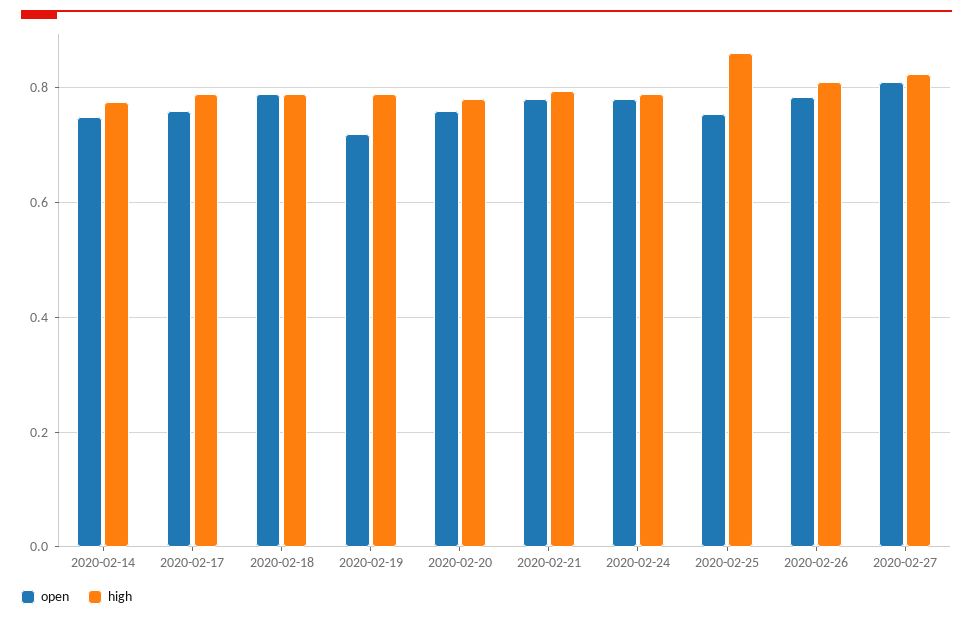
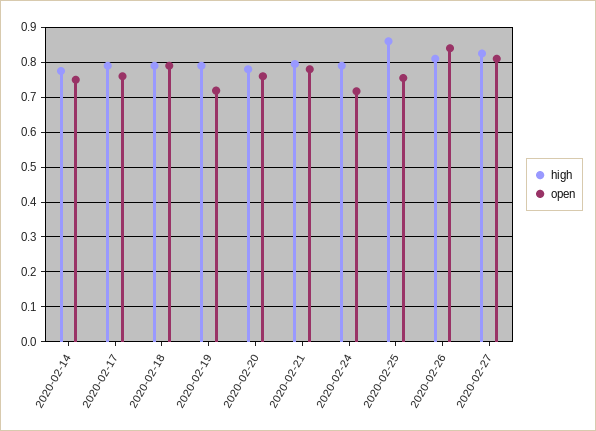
  {
    "open": {
      "2020-02-14": 0.76,
      "2020-02-17": 0.76,
      "2020-02-18": 0.8,
      "2020-02-19": 0.72,
      "2020-02-20": 0.76,
      "2020-02-21": 0.78,
-     "2020-02-24": 0.78,
+     "2020-02-24": 0.72,
      "2020-02-25": 0.76,
-     "2020-02-26": 0.78,
+     "2020-02-26": 0.84,
      "2020-02-27": 0.82
    },
    "high": {
      "2020-02-14": 0.78,
      "2020-02-17": 0.8,
      "2020-02-18": 0.8,
      "2020-02-19": 0.8,
      "2020-02-20": 0.78,
      "2020-02-21": 0.8,
      "2020-02-24": 0.8,
      "2020-02-25": 0.86,
      "2020-02-26": 0.82,
      "2020-02-27": 0.82
    }
  }

